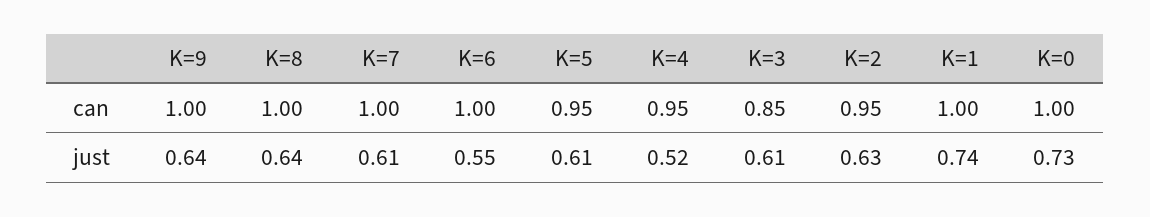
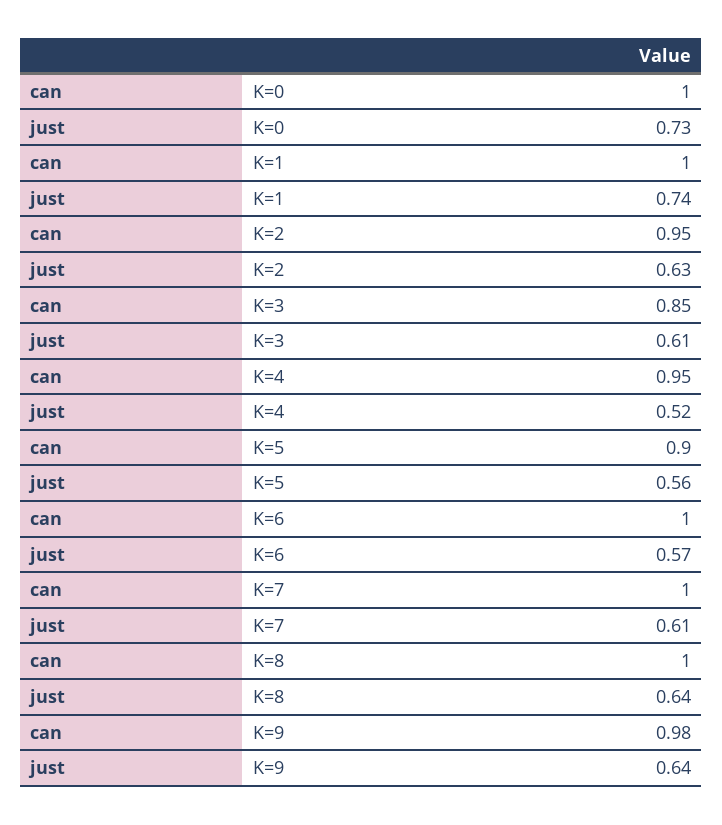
  {
    "K=9": {
-     "can": 1,
+     "can": 0.98,
      "just": 0.64
    },
    "K=8": {
      "can": 1,
      "just": 0.64
    },
    "K=7": {
      "can": 1,
      "just": 0.61
    },
    "K=6": {
      "can": 1,
-     "just": 0.55
+     "just": 0.57
    },
    "K=5": {
-     "can": 0.95,
+     "can": 0.9,
-     "just": 0.61
+     "just": 0.56
    },
    "K=4": {
      "can": 0.95,
      "just": 0.52
    },
    "K=3": {
      "can": 0.85,
      "just": 0.61
    },
    "K=2": {
      "can": 0.95,
      "just": 0.63
    },
    "K=1": {
      "can": 1,
      "just": 0.74
    },
    "K=0": {
      "can": 1,
      "just": 0.73
    }
  }

